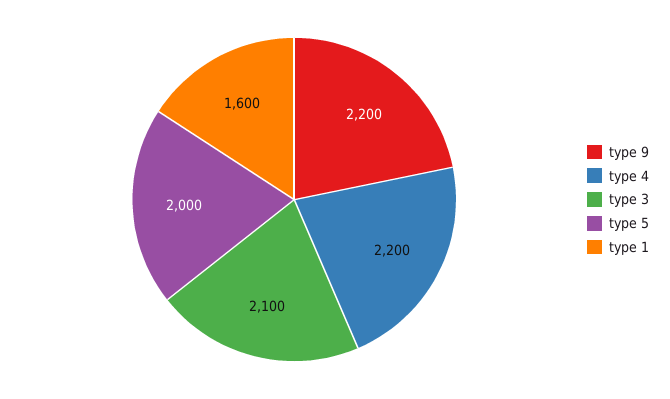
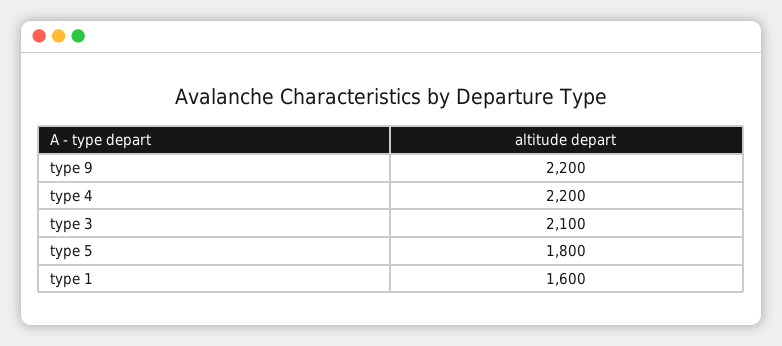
  {
    "type 9": 2200,
    "type 4": 2200,
    "type 3": 2100,
-   "type 5": 2000,
+   "type 5": 1800,
    "type 1": 1600
  }

